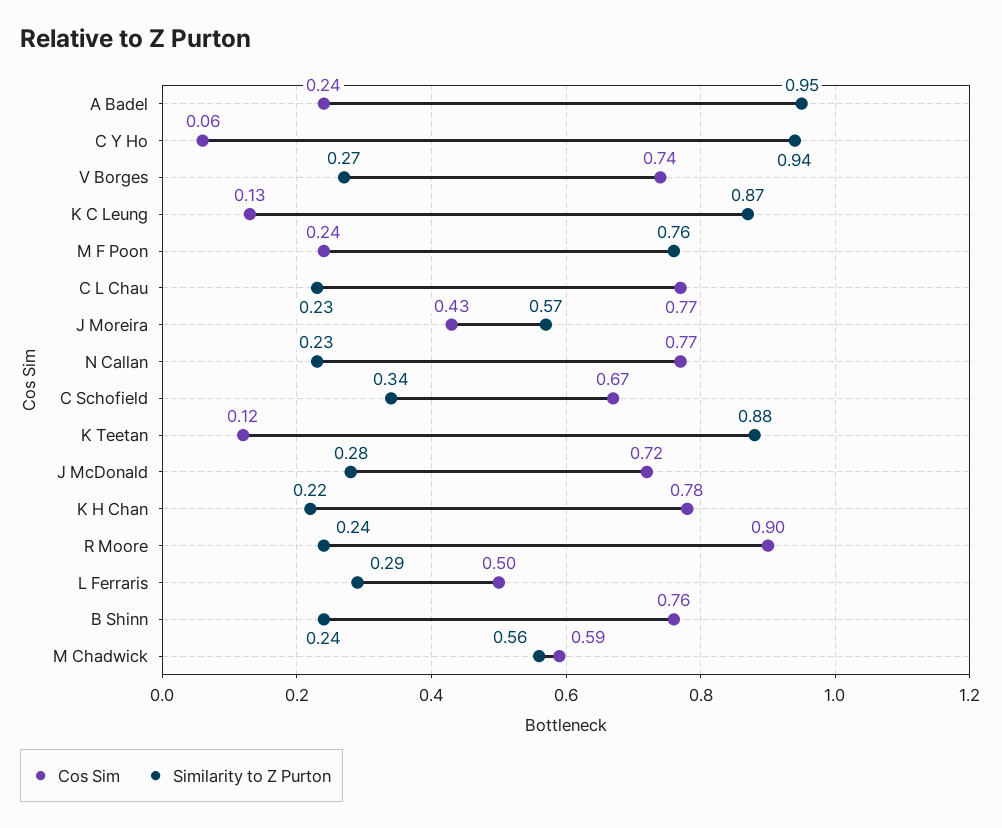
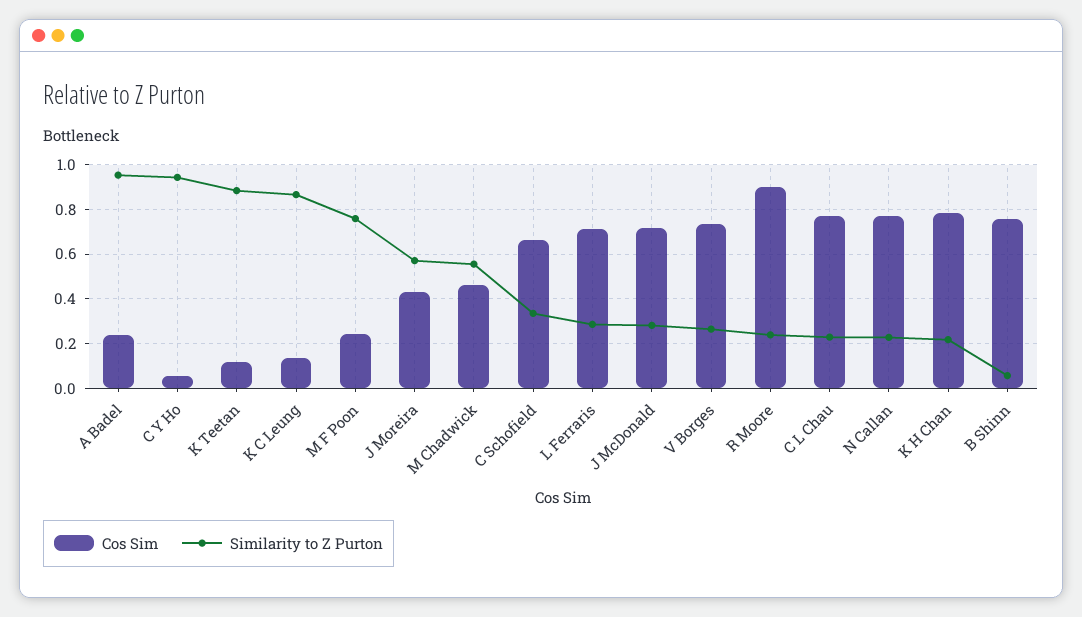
  {
    "Cos Sim": {
      "A Badel": 0.24,
      "C Y Ho": 0.06,
      "V Borges": 0.74,
      "K C Leung": 0.13,
      "M F Poon": 0.24,
      "C L Chau": 0.77,
      "J Moreira": 0.43,
      "N Callan": 0.77,
      "C Schofield": 0.67,
      "K Teetan": 0.12,
      "J McDonald": 0.72,
      "K H Chan": 0.78,
      "R Moore": 0.9,
-     "L Ferraris": 0.5,
+     "L Ferraris": 0.7,
      "B Shinn": 0.76,
-     "M Chadwick": 0.59
+     "M Chadwick": 0.45
    },
    "Similarity to Z Purton": {
      "A Badel": 0.95,
      "C Y Ho": 0.94,
      "V Borges": 0.27,
      "K C Leung": 0.87,
      "M F Poon": 0.76,
      "C L Chau": 0.23,
      "J Moreira": 0.57,
      "N Callan": 0.23,
      "C Schofield": 0.34,
      "K Teetan": 0.88,
      "J McDonald": 0.28,
      "K H Chan": 0.22,
      "R Moore": 0.24,
      "L Ferraris": 0.29,
-     "B Shinn": 0.24,
+     "B Shinn": 0.05,
      "M Chadwick": 0.56
    }
  }

